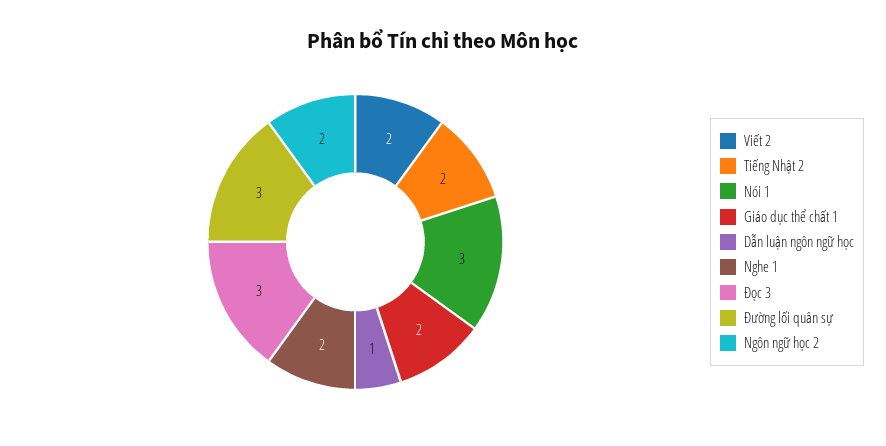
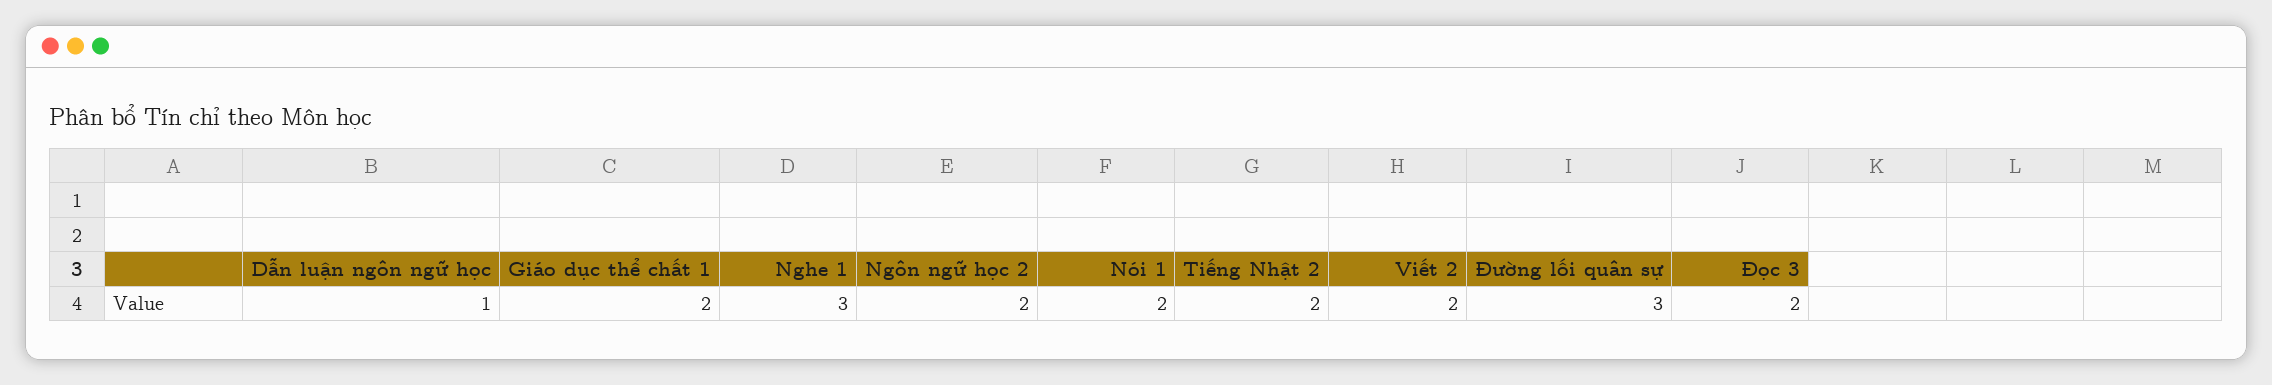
  {
    "Viết 2": 2,
    "Tiếng Nhật 2": 2,
-   "Nói 1": 3,
+   "Nói 1": 2,
    "Giáo dục thể chất 1": 2,
    "Dẫn luận ngôn ngữ học": 1,
-   "Nghe 1": 2,
+   "Nghe 1": 3,
-   "Đọc 3": 3,
+   "Đọc 3": 2,
    "Đường lối quân sự": 3,
    "Ngôn ngữ học 2": 2
  }

